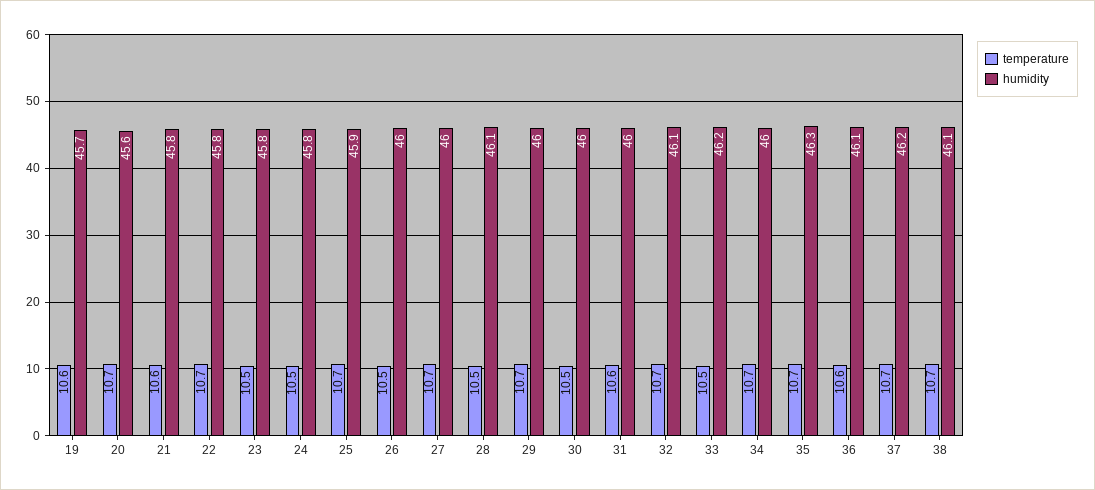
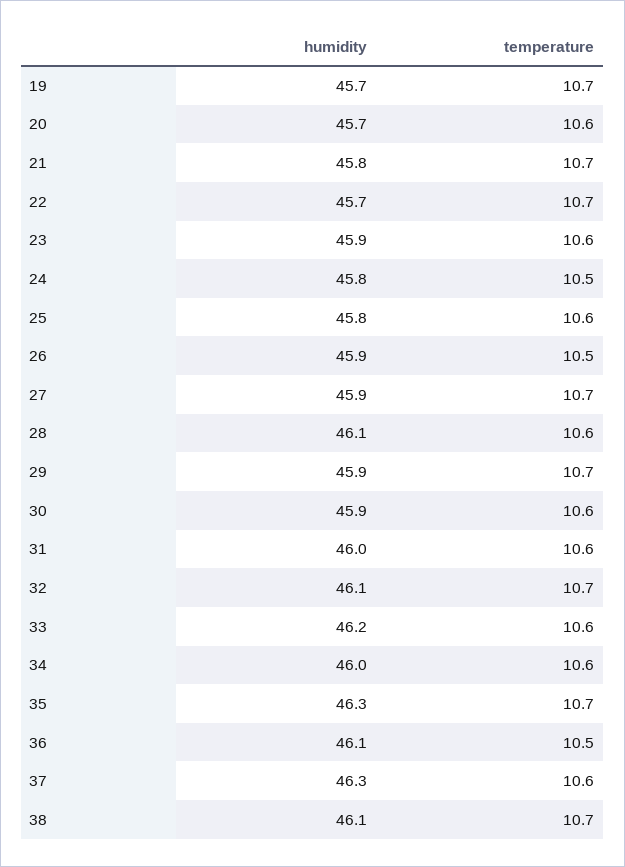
  {
    "temperature": {
-     "19": 10.6,
+     "19": 10.7,
-     "20": 10.7,
+     "20": 10.6,
-     "21": 10.6,
+     "21": 10.7,
      "22": 10.7,
-     "23": 10.5,
+     "23": 10.6,
      "24": 10.5,
-     "25": 10.7,
+     "25": 10.6,
      "26": 10.5,
      "27": 10.7,
-     "28": 10.5,
+     "28": 10.6,
      "29": 10.7,
-     "30": 10.5,
+     "30": 10.6,
      "31": 10.6,
      "32": 10.7,
-     "33": 10.5,
+     "33": 10.6,
-     "34": 10.7,
+     "34": 10.6,
      "35": 10.7,
-     "36": 10.6,
+     "36": 10.5,
-     "37": 10.7,
+     "37": 10.6,
      "38": 10.7
    },
    "humidity": {
      "19": 45.7,
-     "20": 45.6,
+     "20": 45.7,
      "21": 45.8,
-     "22": 45.8,
+     "22": 45.7,
-     "23": 45.8,
+     "23": 45.9,
      "24": 45.8,
-     "25": 45.9,
+     "25": 45.8,
-     "26": 46,
+     "26": 45.9,
-     "27": 46,
+     "27": 45.9,
      "28": 46.1,
-     "29": 46,
+     "29": 45.9,
-     "30": 46,
+     "30": 45.9,
      "31": 46,
      "32": 46.1,
      "33": 46.2,
      "34": 46,
      "35": 46.3,
      "36": 46.1,
-     "37": 46.2,
+     "37": 46.3,
      "38": 46.1
    }
  }

